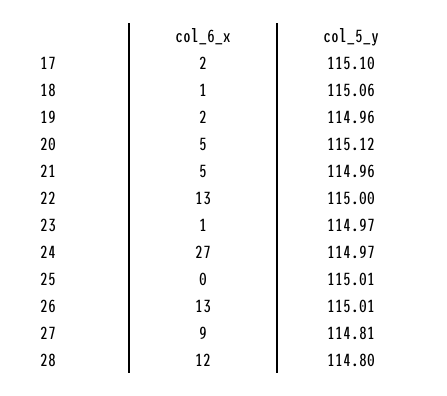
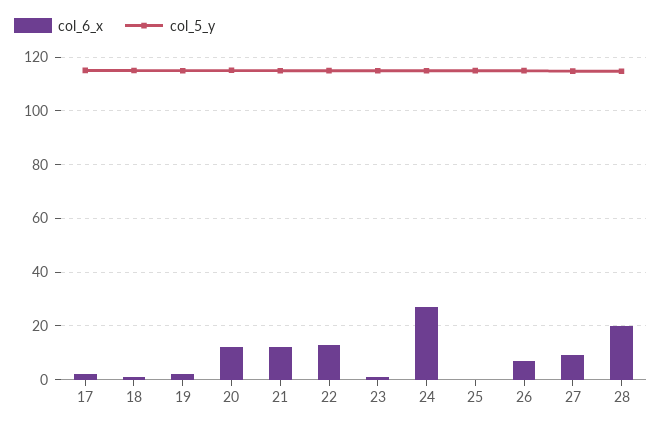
  {
    "col_6_x": {
      "17": 2,
      "18": 1,
      "19": 2,
-     "20": 5,
+     "20": 12.5,
-     "21": 5,
+     "21": 12.5,
      "22": 13,
      "23": 1,
      "24": 27,
      "25": 0,
-     "26": 13,
+     "26": 7.5,
      "27": 9,
-     "28": 12
+     "28": 20
    },
    "col_5_y": {
      "17": 115.1,
      "18": 115.06,
      "19": 114.96,
      "20": 115.12,
      "21": 114.96,
      "22": 115,
      "23": 114.97,
      "24": 114.97,
      "25": 115.01,
      "26": 115.01,
      "27": 114.81,
      "28": 114.8
    }
  }

